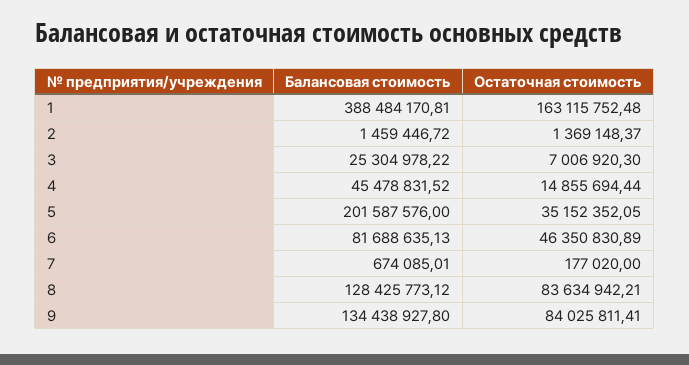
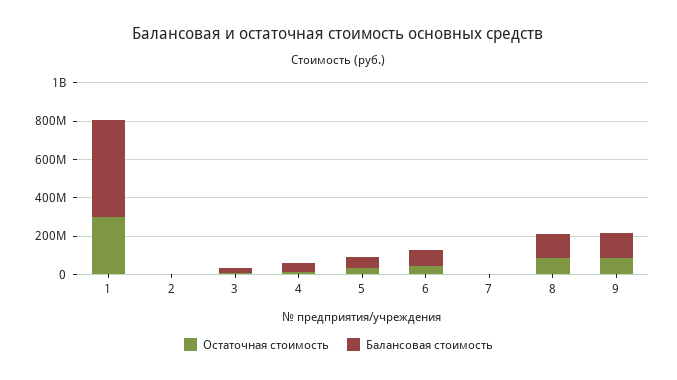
  {
    "Балансовая стоимость": {
-     "1": 388484170.81,
+     "1": 500000000,
      "2": 1459446.72,
      "3": 25304978.22,
      "4": 45478831.52,
-     "5": 201587576,
+     "5": 50000000,
      "6": 81688635.13,
      "7": 674085.01,
      "8": 128425773.12,
      "9": 134438927.8
    },
    "Остаточная стоимость": {
-     "1": 163115752.48,
+     "1": 300000000,
      "2": 1369148.37,
      "3": 7006920.3,
      "4": 14855694.44,
      "5": 35152352.05,
      "6": 46350830.89,
      "7": 177020,
      "8": 83634942.21,
      "9": 84025811.41
    }
  }

